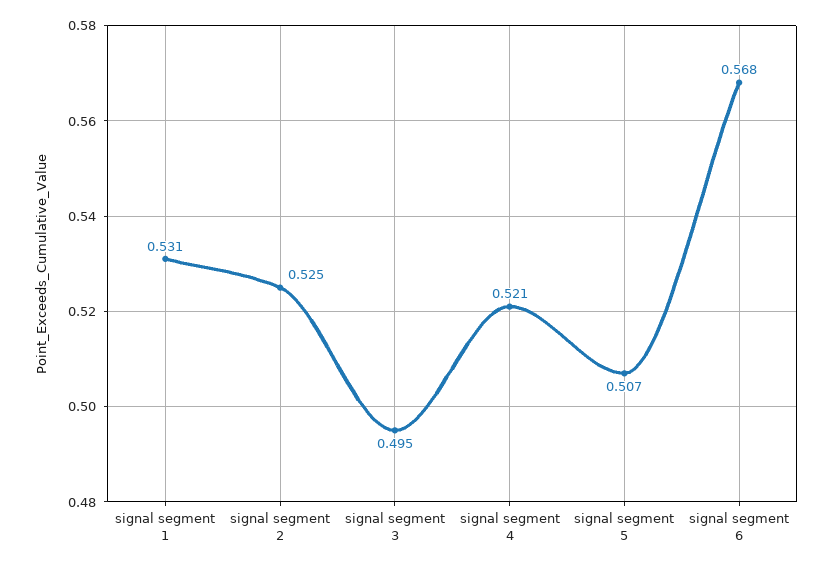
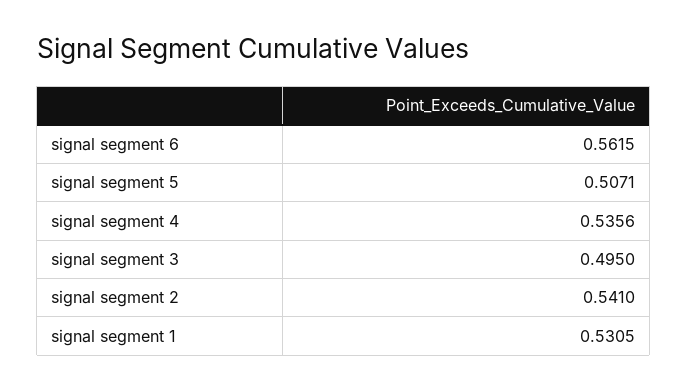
  {
    "signal segment 1": 0.5305,
-   "signal segment 2": 0.525,
+   "signal segment 2": 0.541,
    "signal segment 3": 0.495,
-   "signal segment 4": 0.521,
+   "signal segment 4": 0.5356,
    "signal segment 5": 0.5071,
-   "signal segment 6": 0.568
+   "signal segment 6": 0.5615
  }

